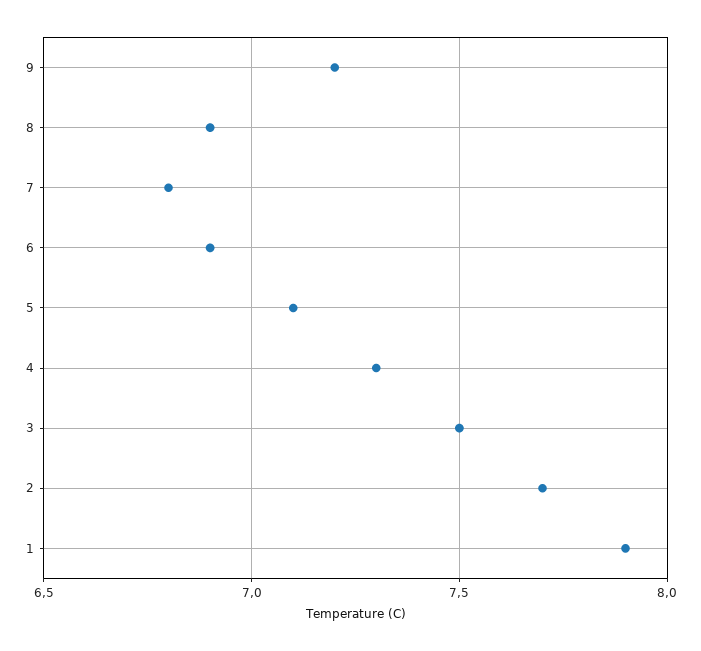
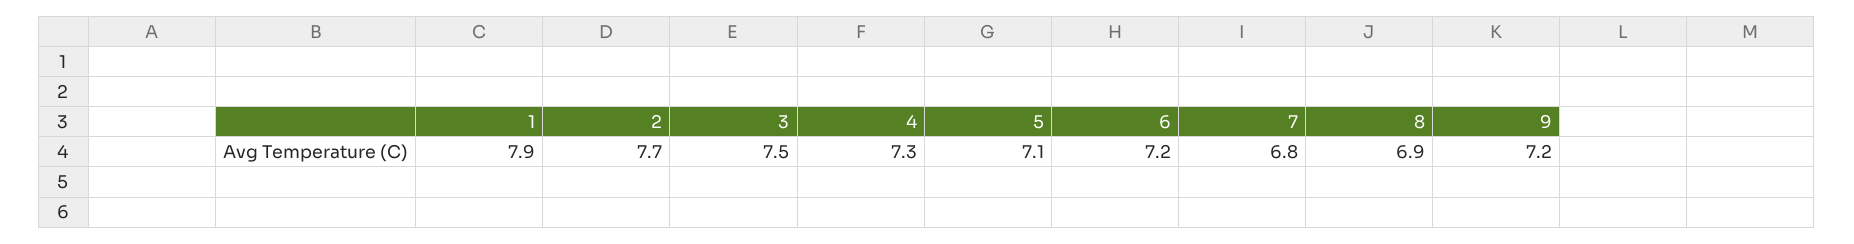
  {
    "9": 7.2,
    "8": 6.9,
    "7": 6.8,
-   "6": 6.9,
+   "6": 7.2,
    "5": 7.1,
    "4": 7.3,
    "3": 7.5,
    "2": 7.7,
    "1": 7.9
  }

